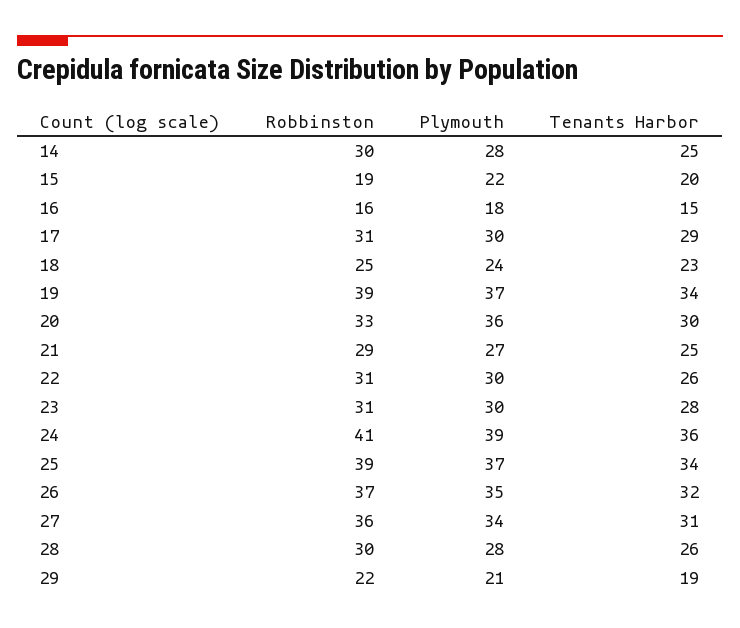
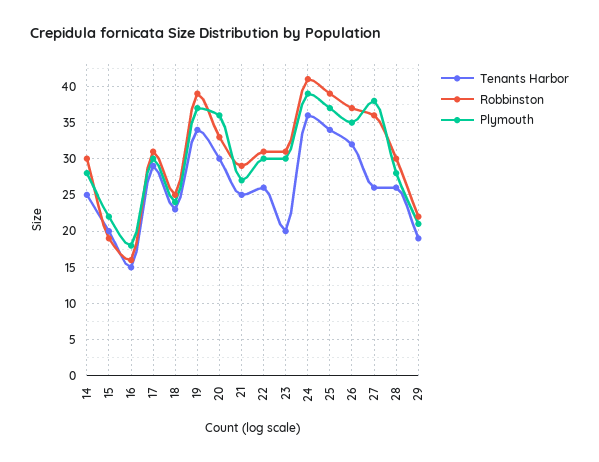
  {
    "Robbinston": {
      "14": 30,
      "15": 19,
      "16": 16,
      "17": 31,
      "18": 25,
      "19": 39,
      "20": 33,
      "21": 29,
      "22": 31,
      "23": 31,
      "24": 41,
      "25": 39,
      "26": 37,
      "27": 36,
      "28": 30,
      "29": 22
    },
    "Plymouth": {
      "14": 28,
      "15": 22,
      "16": 18,
      "17": 30,
      "18": 24,
      "19": 37,
      "20": 36,
      "21": 27,
      "22": 30,
      "23": 30,
      "24": 39,
      "25": 37,
      "26": 35,
-     "27": 34,
+     "27": 38,
      "28": 28,
      "29": 21
    },
    "Tenants Harbor": {
      "14": 25,
      "15": 20,
      "16": 15,
      "17": 29,
      "18": 23,
      "19": 34,
      "20": 30,
      "21": 25,
      "22": 26,
-     "23": 28,
+     "23": 20,
      "24": 36,
      "25": 34,
      "26": 32,
-     "27": 31,
+     "27": 26,
      "28": 26,
      "29": 19
    }
  }

